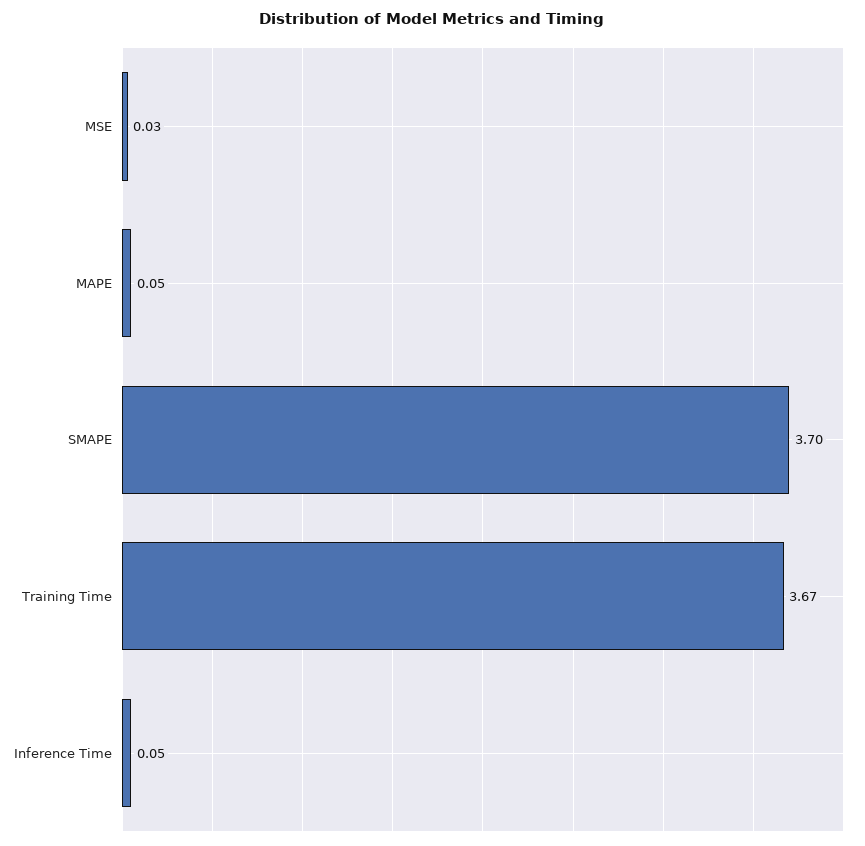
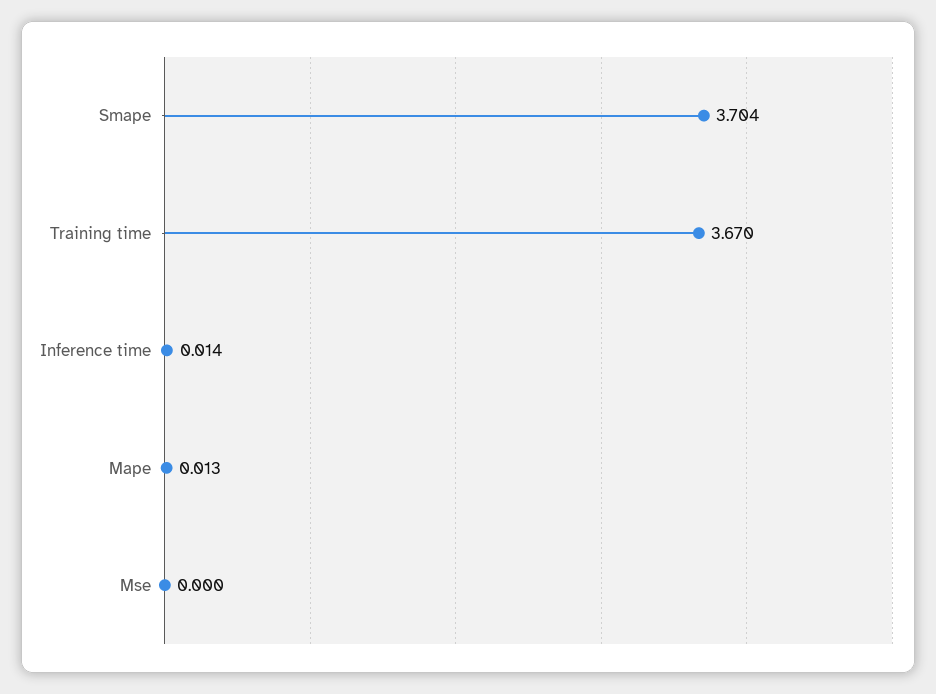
  {
-   "MSE": 0.03,
+   "MSE": 0,
-   "MAPE": 0.05,
+   "MAPE": 0.013,
    "SMAPE": 3.704,
    "Training Time": 3.67,
-   "Inference Time": 0.05
+   "Inference Time": 0.014
  }

